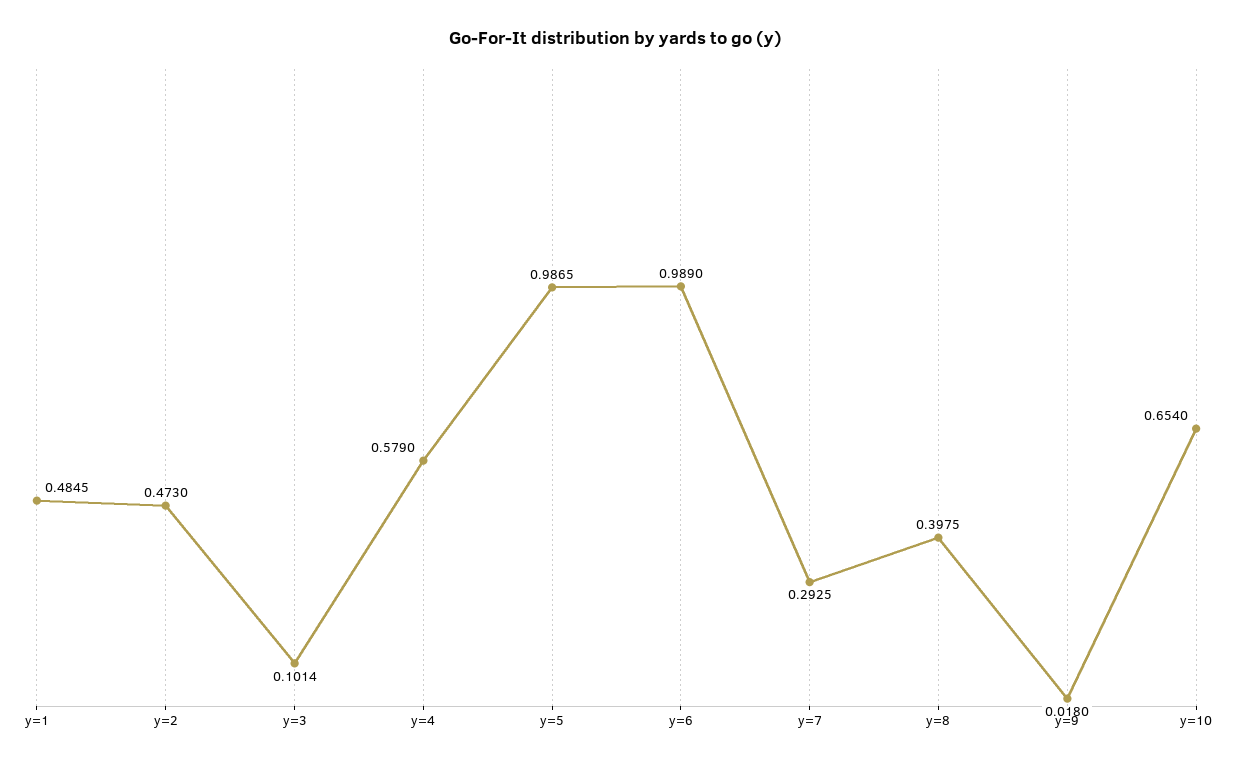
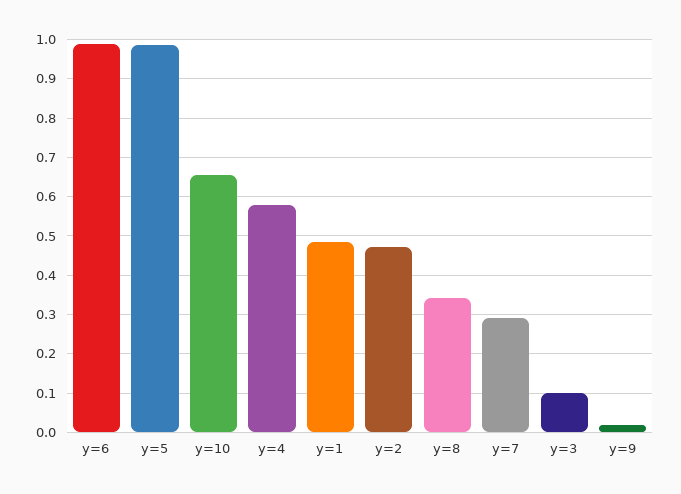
  {
    "y=1": 0.4845,
    "y=2": 0.473,
    "y=3": 0.1014,
    "y=4": 0.579,
    "y=5": 0.9865,
    "y=6": 0.989,
    "y=7": 0.2925,
-   "y=8": 0.3975,
+   "y=8": 0.34,
    "y=9": 0.018,
    "y=10": 0.654
  }

